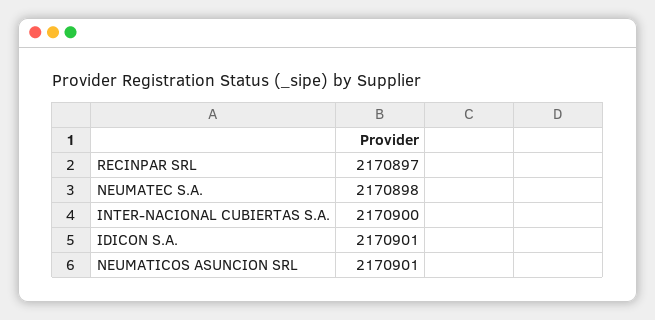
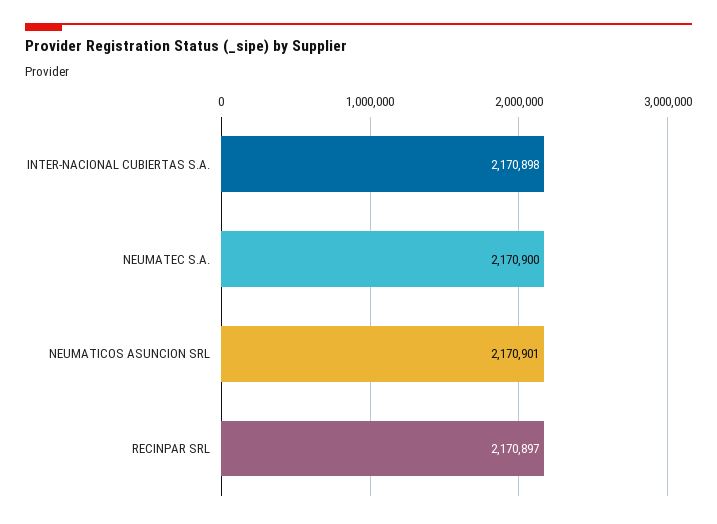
  {
    "RECINPAR SRL": 2170897,
-   "NEUMATEC S.A.": 2170898,
+   "NEUMATEC S.A.": 2170900,
-   "INTER-NACIONAL CUBIERTAS S.A.": 2170900,
+   "INTER-NACIONAL CUBIERTAS S.A.": 2170898,
-   "IDICON S.A.": 2170901,
    "NEUMATICOS ASUNCION SRL": 2170901
  }

